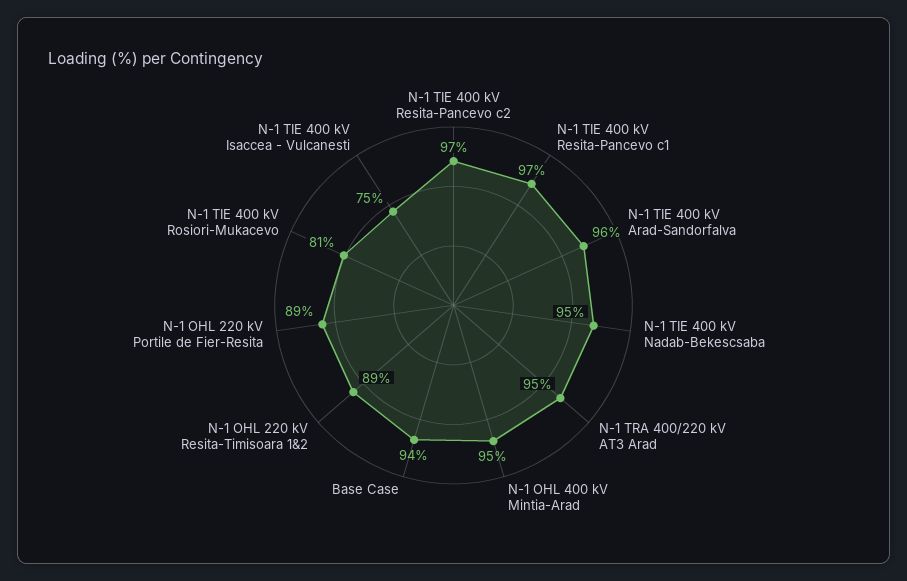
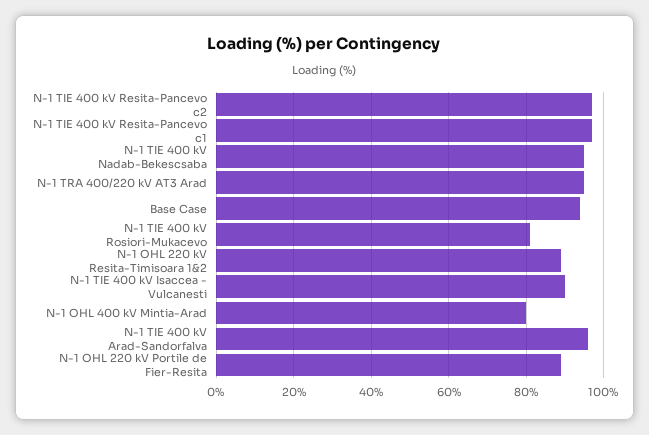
  {
    "N-1 TIE 400 kV Resita-Pancevo c2": 97,
    "N-1 TIE 400 kV Resita-Pancevo c1": 97,
    "N-1 TIE 400 kV Arad-Sandorfalva": 96,
    "N-1 TIE 400 kV Nadab-Bekescsaba": 95,
    "N-1 TRA 400/220 kV AT3 Arad": 95,
-   "N-1 OHL 400 kV Mintia-Arad": 95,
+   "N-1 OHL 400 kV Mintia-Arad": 80,
    "Base Case": 94,
    "N-1 OHL 220 kV Resita-Timisoara 1&2": 89,
    "N-1 OHL 220 kV Portile de Fier-Resita": 89,
    "N-1 TIE 400 kV Rosiori-Mukacevo": 81,
-   "N-1 TIE 400 kV Isaccea - Vulcanesti": 75
+   "N-1 TIE 400 kV Isaccea - Vulcanesti": 90
  }

